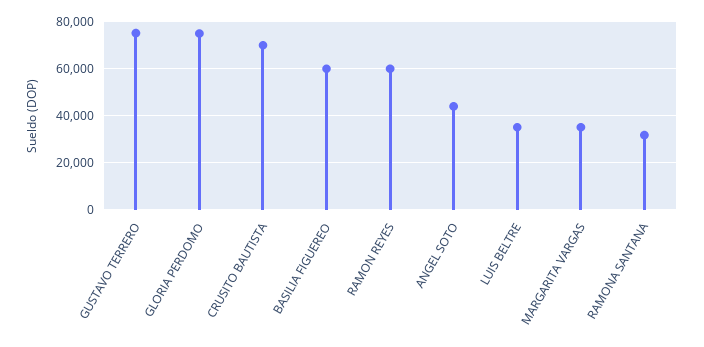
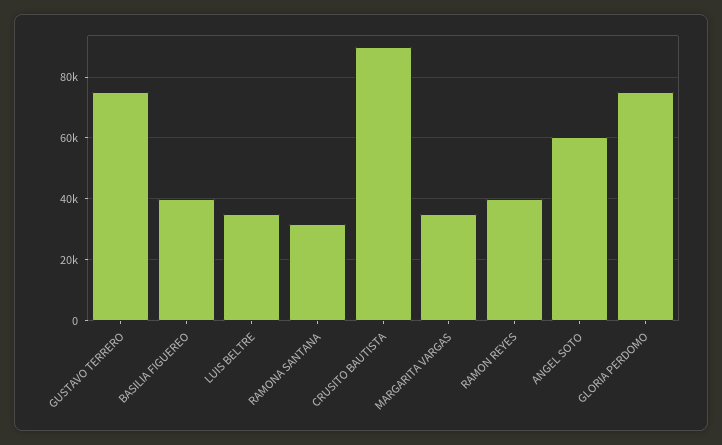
  {
    "GUSTAVO TERRERO": 76000,
    "GLORIA PERDOMO": 76000,
-   "CRUSITO BAUTISTA": 70000,
+   "CRUSITO BAUTISTA": 90000,
-   "BASILIA FIGUEREO": 60000,
+   "BASILIA FIGUEREO": 40000,
-   "RAMON REYES": 60000,
+   "RAMON REYES": 40000,
-   "ANGEL SOTO": 45000,
+   "ANGEL SOTO": 60000,
    "LUIS BELTRE": 36000,
    "MARGARITA VARGAS": 36000,
    "RAMONA SANTANA": 32000
  }

